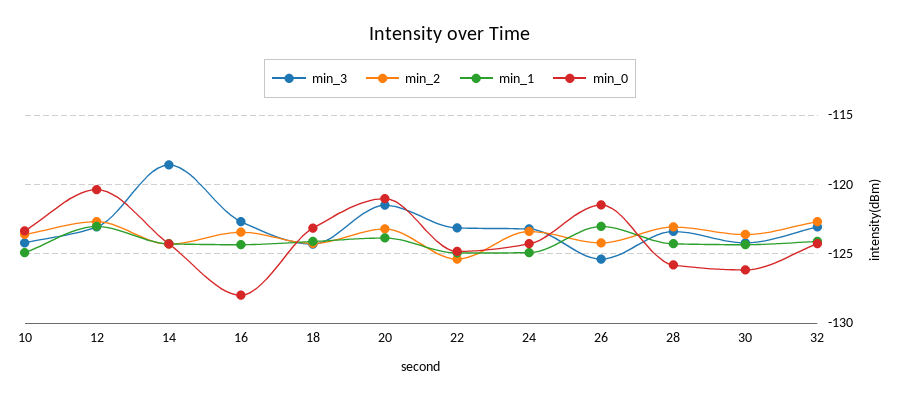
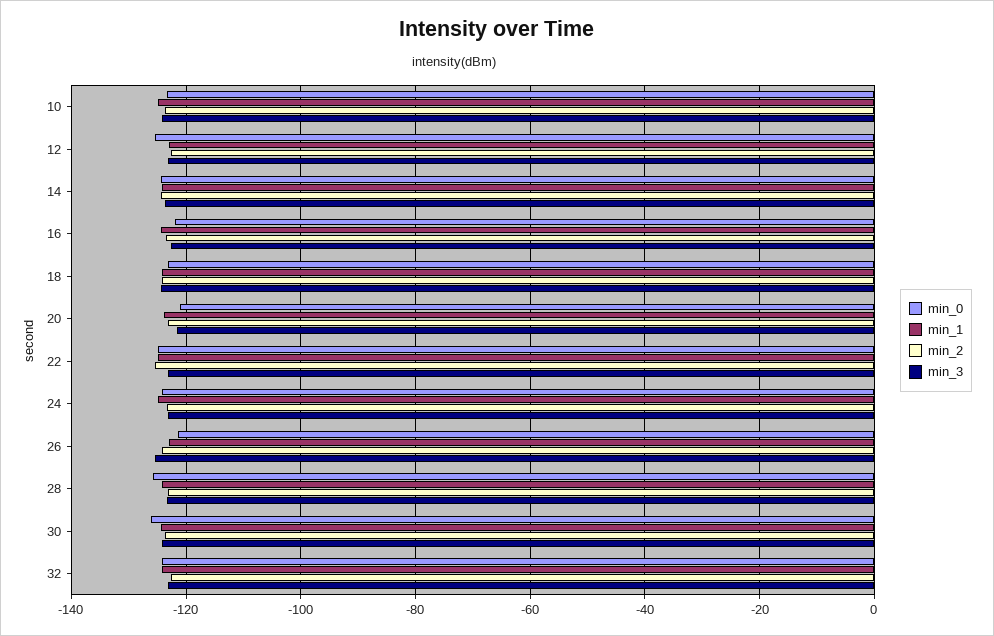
  {
    "min_3": {
      "10": -124,
      "12": -123,
-     "14": -118.5,
+     "14": -124,
      "16": -122.5,
      "18": -124.5,
      "20": -121.5,
      "22": -123,
      "24": -123,
      "26": -125.5,
      "28": -123.5,
      "30": -124,
      "32": -123
    },
    "min_2": {
      "10": -123.5,
      "12": -122.5,
      "14": -124.5,
      "16": -123.5,
      "18": -124.5,
      "20": -123,
      "22": -125.5,
      "24": -123.5,
      "26": -124,
      "28": -123,
      "30": -123.5,
      "32": -122.5
    },
    "min_1": {
      "10": -125,
      "12": -123,
      "14": -124.5,
      "16": -124.5,
      "18": -124,
      "20": -124,
      "22": -125,
      "24": -125,
      "26": -123,
      "28": -124.5,
      "30": -124.5,
      "32": -124
    },
    "min_0": {
      "10": -123.5,
-     "12": -120.5,
+     "12": -126,
      "14": -124.5,
-     "16": -128,
+     "16": -122,
      "18": -123,
      "20": -121,
      "22": -125,
      "24": -124.5,
      "26": -121.5,
      "28": -126,
      "30": -126,
      "32": -124.5
    }
  }

